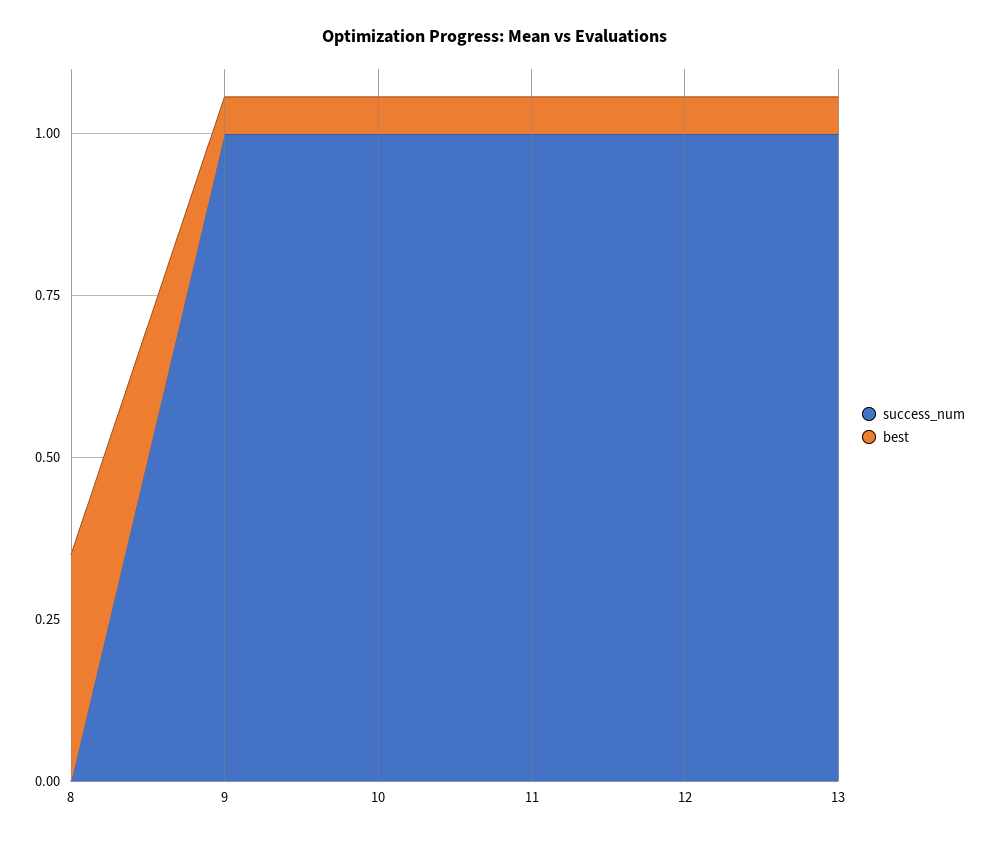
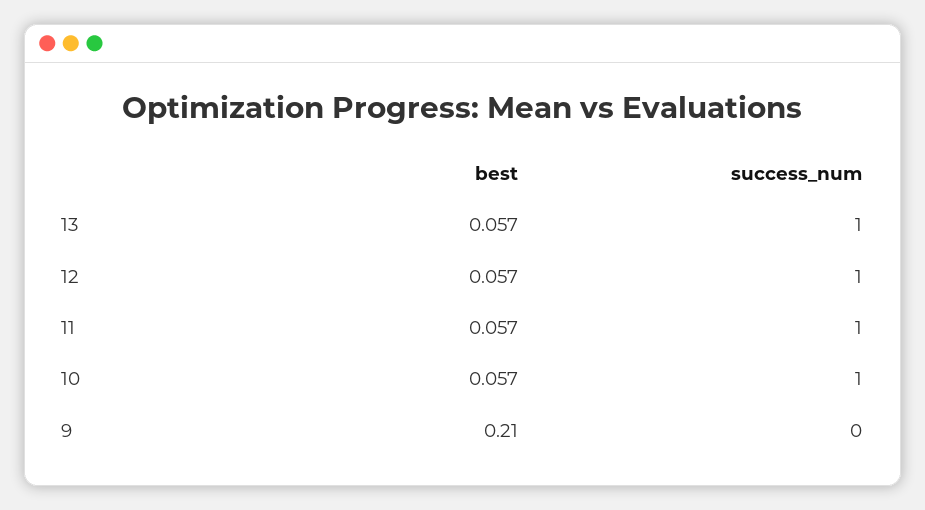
  {
    "success_num": {
-     "8": 0,
-     "9": 1,
+     "9": 0,
      "10": 1,
      "11": 1,
      "12": 1,
      "13": 1
    },
    "best": {
-     "8": 0.35,
-     "9": 0.05,
+     "9": 0.21,
      "10": 0.057,
      "11": 0.057,
      "12": 0.057,
      "13": 0.057
    }
  }

